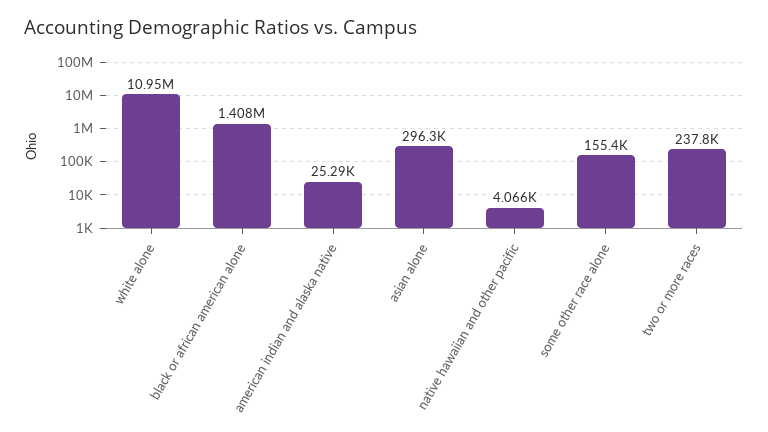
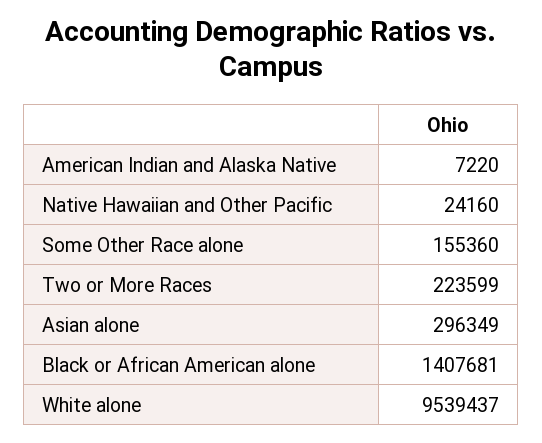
  {
-   "white alone": 10950000,
+   "white alone": 9539437,
    "black or african american alone": 1407681,
-   "american indian and alaska native": 25290,
+   "american indian and alaska native": 7220,
    "asian alone": 296349,
-   "native hawaiian and other pacific": 4066,
+   "native hawaiian and other pacific": 24160,
    "some other race alone": 155360,
-   "two or more races": 237800
+   "two or more races": 223599
  }

